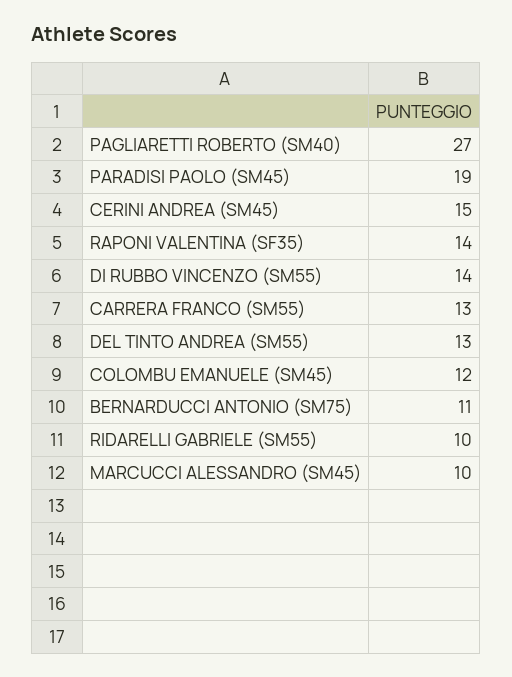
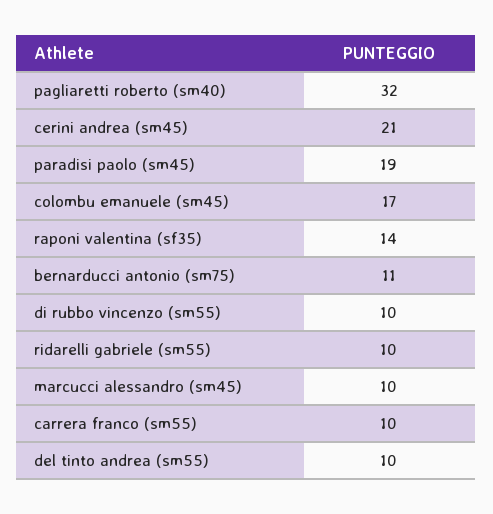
  {
-   "PAGLIARETTI ROBERTO (SM40)": 27,
+   "PAGLIARETTI ROBERTO (SM40)": 32,
    "PARADISI PAOLO (SM45)": 19,
-   "CERINI ANDREA (SM45)": 15,
+   "CERINI ANDREA (SM45)": 21,
    "RAPONI VALENTINA (SF35)": 14,
-   "DI RUBBO VINCENZO (SM55)": 14,
+   "DI RUBBO VINCENZO (SM55)": 10,
-   "CARRERA FRANCO (SM55)": 13,
+   "CARRERA FRANCO (SM55)": 10,
-   "DEL TINTO ANDREA (SM55)": 13,
+   "DEL TINTO ANDREA (SM55)": 10,
-   "COLOMBU EMANUELE (SM45)": 12,
+   "COLOMBU EMANUELE (SM45)": 17,
    "BERNARDUCCI ANTONIO (SM75)": 11,
    "RIDARELLI GABRIELE (SM55)": 10,
    "MARCUCCI ALESSANDRO (SM45)": 10
  }

